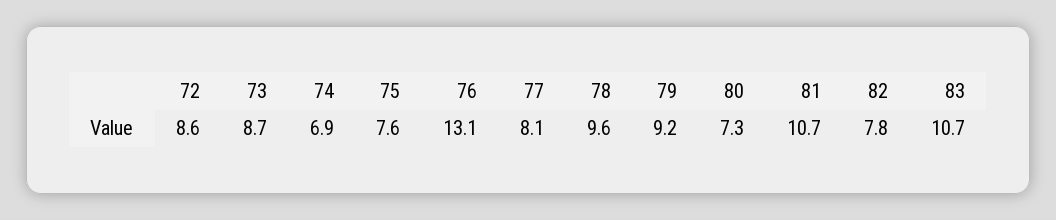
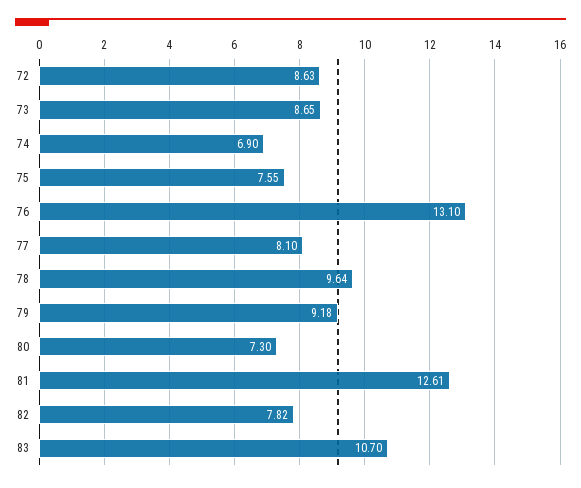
  {
    "72": 8.63,
    "73": 8.65,
    "74": 6.9,
    "75": 7.55,
    "76": 13.1,
    "77": 8.1,
    "78": 9.64,
    "79": 9.18,
    "80": 7.3,
-   "81": 10.7,
+   "81": 12.61,
    "82": 7.82,
    "83": 10.7
  }

